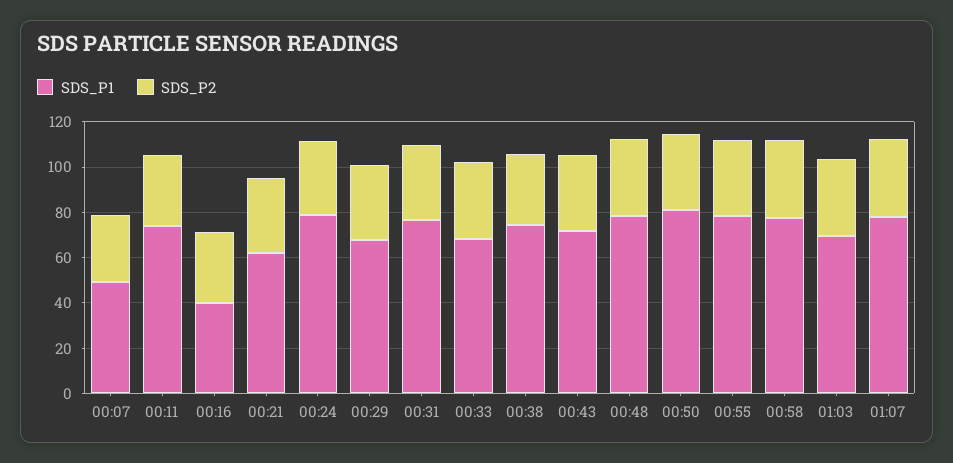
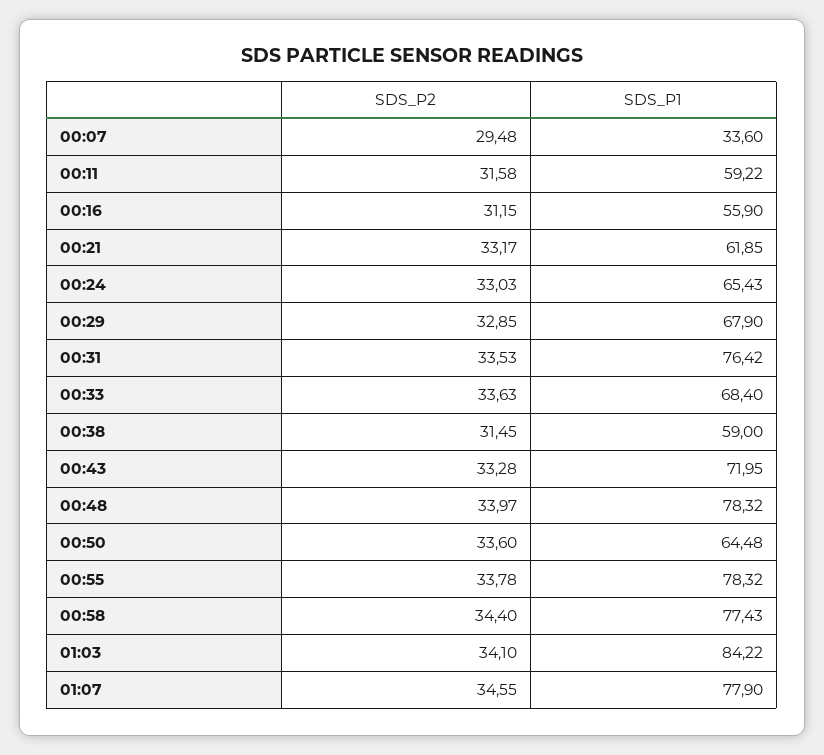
  {
    "SDS_P1": {
-     "00:07": 50,
+     "00:07": 33.6,
-     "00:11": 75,
+     "00:11": 59.22,
-     "00:16": 40,
+     "00:16": 55.9,
      "00:21": 61.85,
-     "00:24": 80,
+     "00:24": 65.43,
      "00:29": 67.9,
      "00:31": 76.42,
      "00:33": 68.4,
-     "00:38": 75,
+     "00:38": 59,
      "00:43": 71.95,
      "00:48": 78.32,
-     "00:50": 80,
+     "00:50": 64.48,
      "00:55": 78.32,
      "00:58": 77.43,
-     "01:03": 70,
+     "01:03": 84.22,
      "01:07": 77.9
    },
    "SDS_P2": {
      "00:07": 29.48,
      "00:11": 31.58,
      "00:16": 31.15,
      "00:21": 33.17,
      "00:24": 33.03,
      "00:29": 32.85,
      "00:31": 33.53,
      "00:33": 33.63,
      "00:38": 31.45,
      "00:43": 33.28,
      "00:48": 33.97,
      "00:50": 33.6,
      "00:55": 33.78,
      "00:58": 34.4,
      "01:03": 34.1,
      "01:07": 34.55
    }
  }

